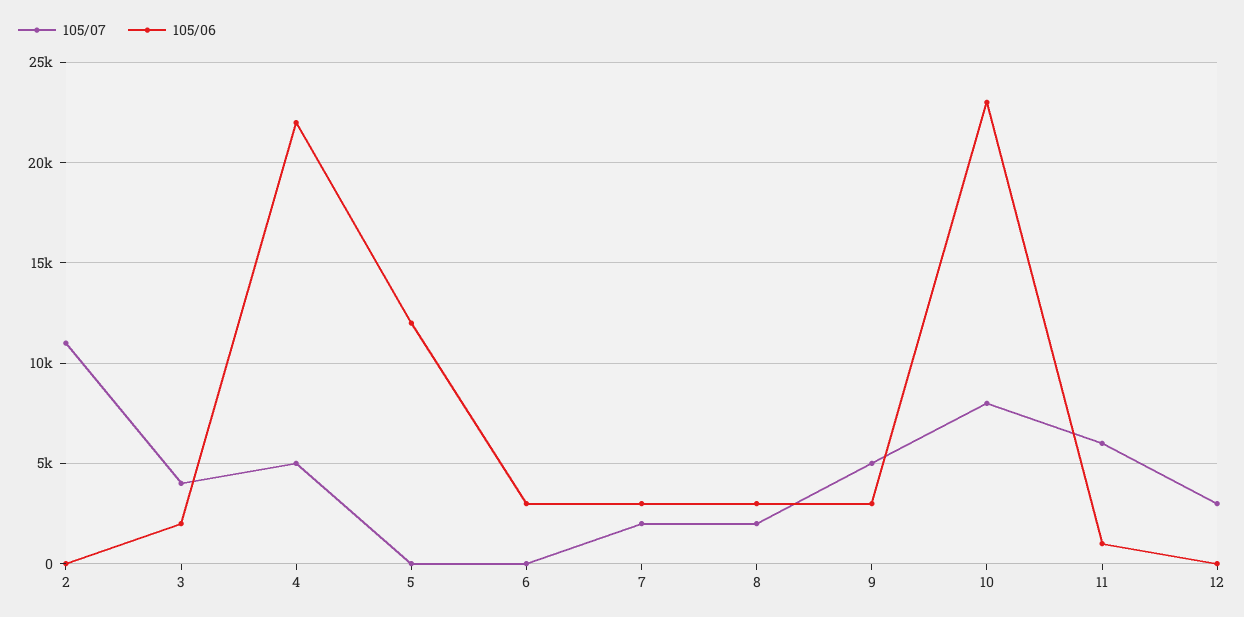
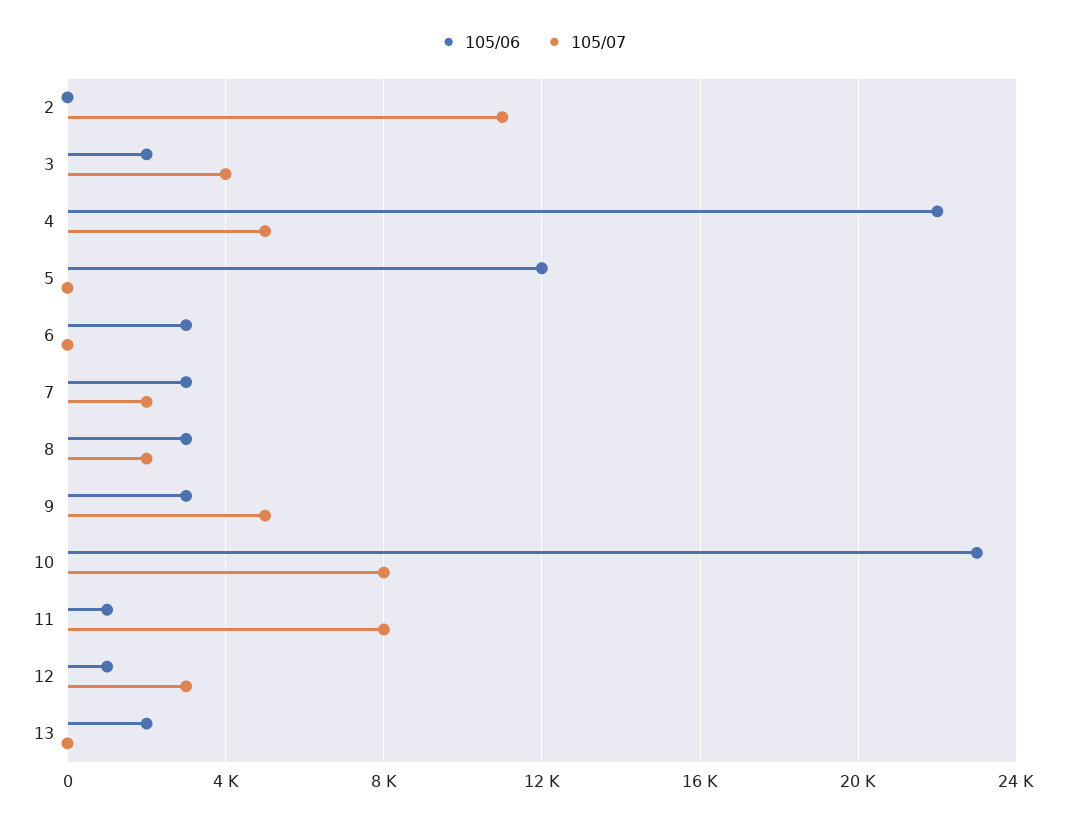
  {
    "105/07": {
      "2": 11000,
      "3": 4000,
      "4": 5000,
      "5": 0,
      "6": 0,
      "7": 2000,
      "8": 2000,
      "9": 5000,
      "10": 8000,
-     "11": 6000,
+     "11": 8000,
-     "12": 3000
+     "12": 3000,
+     "13": 0
    },
    "105/06": {
      "2": 0,
      "3": 2000,
      "4": 22000,
      "5": 12000,
      "6": 3000,
      "7": 3000,
      "8": 3000,
      "9": 3000,
      "10": 23000,
      "11": 1000,
-     "12": 0
+     "12": 1000,
+     "13": 2000
    }
  }

